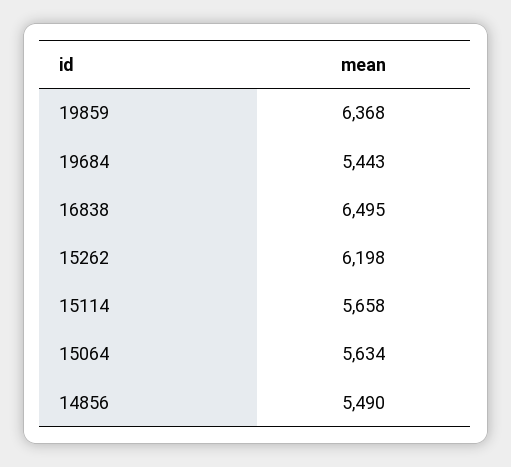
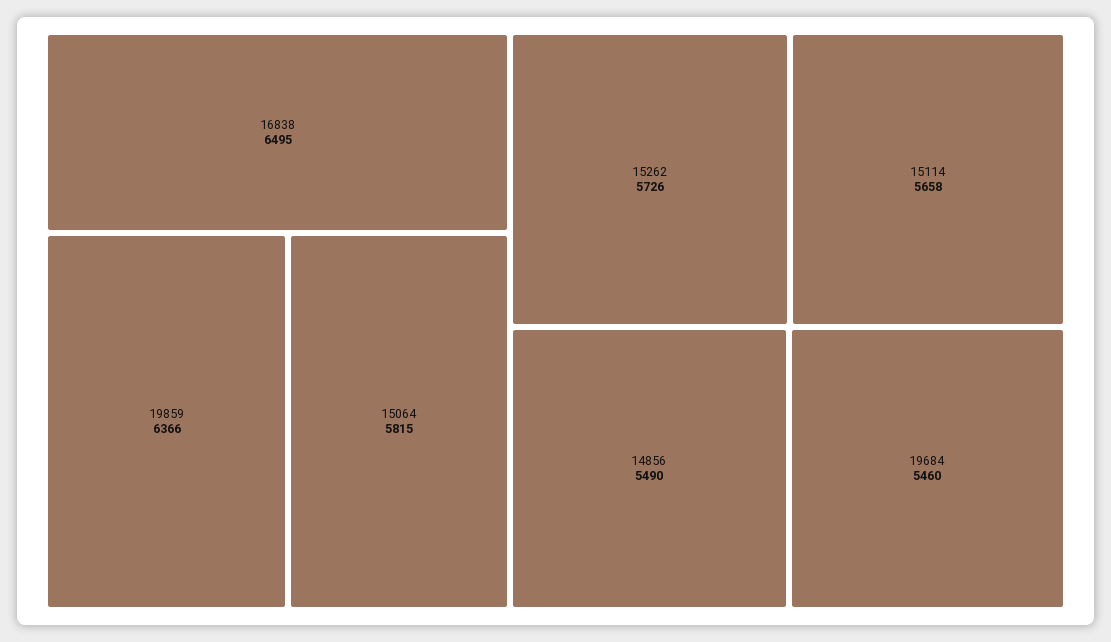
  {
-   "19859": 6368,
+   "19859": 6366,
-   "19684": 5443,
+   "19684": 5460,
    "16838": 6495,
-   "15262": 6198,
+   "15262": 5726,
    "15114": 5658,
-   "15064": 5634,
+   "15064": 5815,
    "14856": 5490
  }

